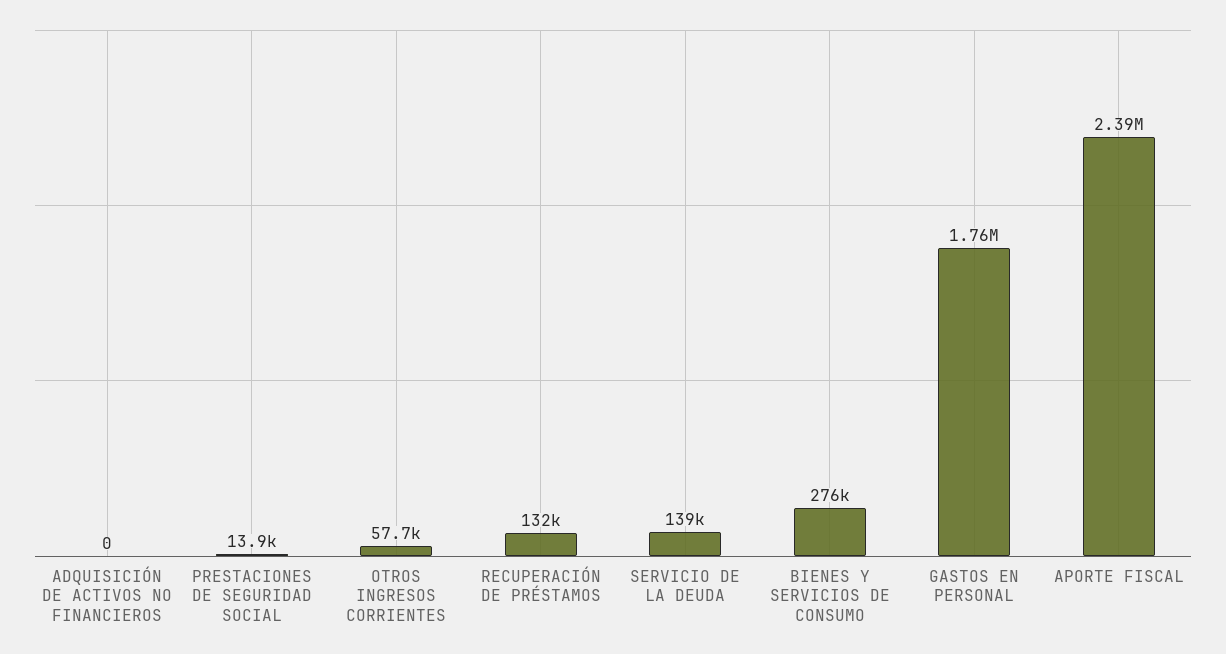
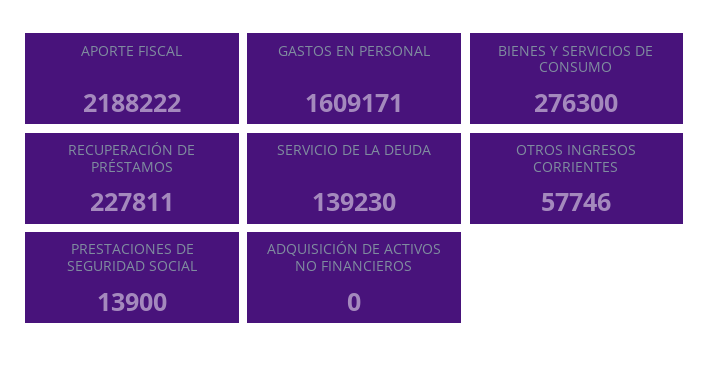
  {
    "ADQUISICIÓN DE ACTIVOS NO FINANCIEROS": 0,
    "PRESTACIONES DE SEGURIDAD SOCIAL": 13900,
    "OTROS INGRESOS CORRIENTES": 57746,
-   "RECUPERACIÓN DE PRÉSTAMOS": 132000,
+   "RECUPERACIÓN DE PRÉSTAMOS": 227811,
    "SERVICIO DE LA DEUDA": 139230,
    "BIENES Y SERVICIOS DE CONSUMO": 276300,
-   "GASTOS EN PERSONAL": 1760000,
+   "GASTOS EN PERSONAL": 1609171,
-   "APORTE FISCAL": 2390000
+   "APORTE FISCAL": 2188222
  }

